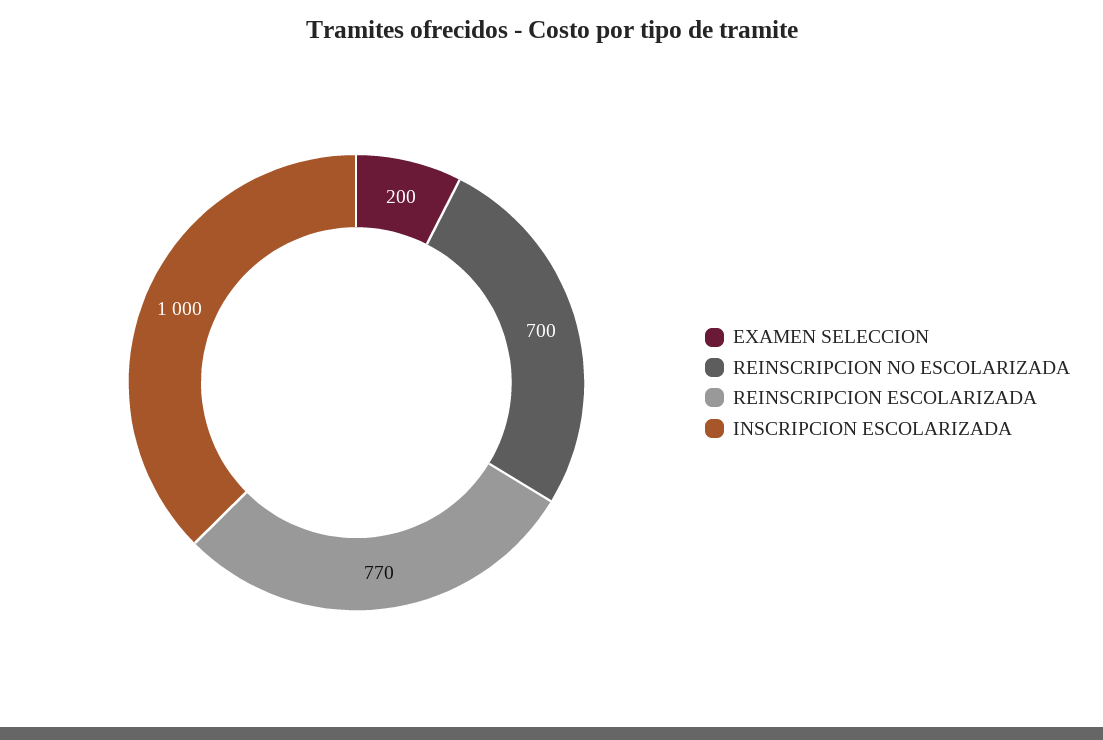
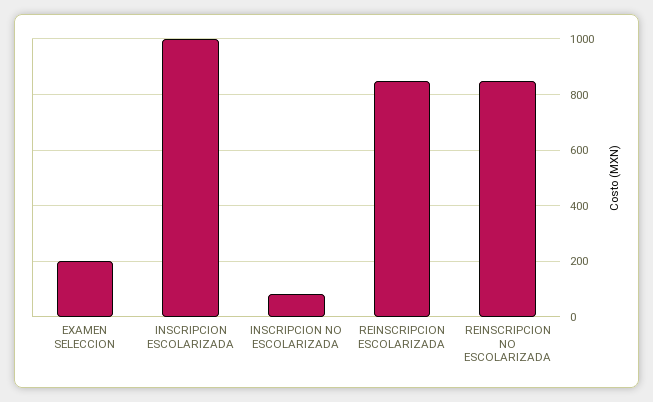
  {
    "EXAMEN SELECCION": 200,
-   "REINSCRIPCION NO ESCOLARIZADA": 700,
+   "REINSCRIPCION NO ESCOLARIZADA": 850,
-   "REINSCRIPCION ESCOLARIZADA": 770,
+   "REINSCRIPCION ESCOLARIZADA": 850,
-   "INSCRIPCION ESCOLARIZADA": 1000
+   "INSCRIPCION ESCOLARIZADA": 1000,
+   "INSCRIPCION NO ESCOLARIZADA": 75
  }

